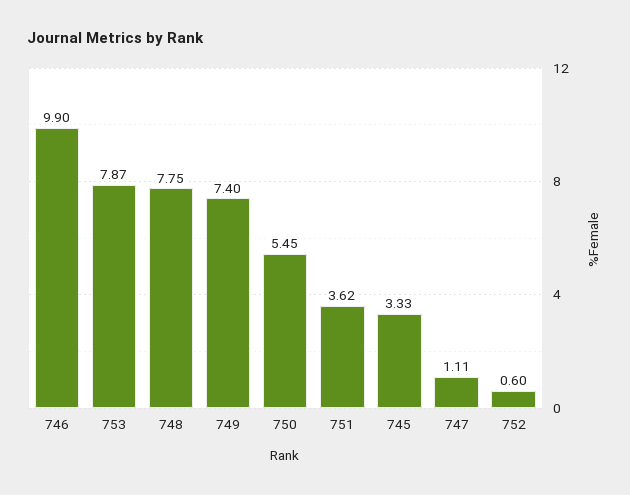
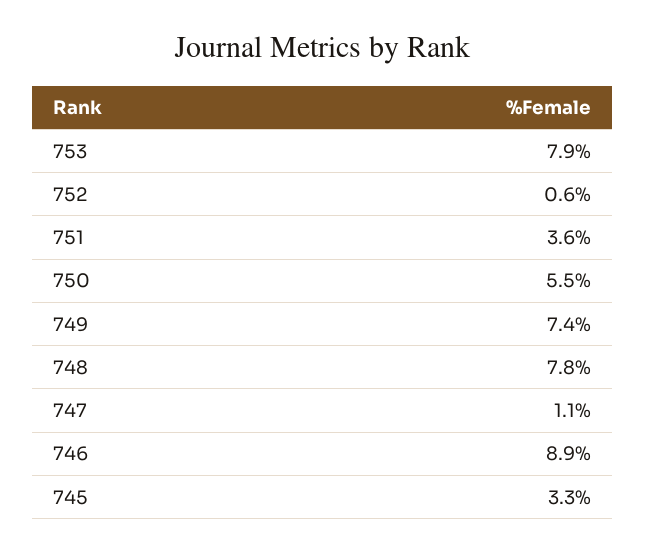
  {
-   "746": 9.9,
+   "746": 8.9,
    "753": 7.87,
    "748": 7.75,
    "749": 7.4,
    "750": 5.45,
    "751": 3.62,
    "745": 3.33,
    "747": 1.11,
    "752": 0.6
  }

